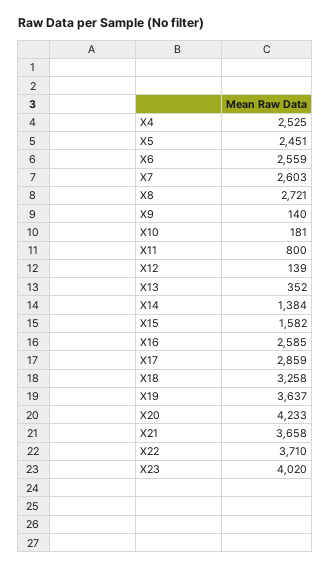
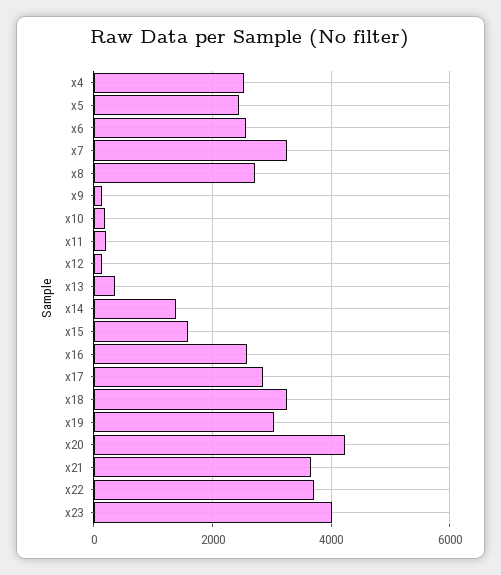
  {
    "X4": 2525,
    "X5": 2451,
    "X6": 2559,
-   "X7": 2603,
+   "X7": 3200,
    "X8": 2721,
    "X9": 140,
    "X10": 181,
-   "X11": 800,
+   "X11": 200,
    "X12": 139,
    "X13": 352,
    "X14": 1384,
    "X15": 1582,
    "X16": 2585,
    "X17": 2859,
    "X18": 3258,
-   "X19": 3637,
+   "X19": 3000,
    "X20": 4233,
    "X21": 3658,
    "X22": 3710,
    "X23": 4020
  }

